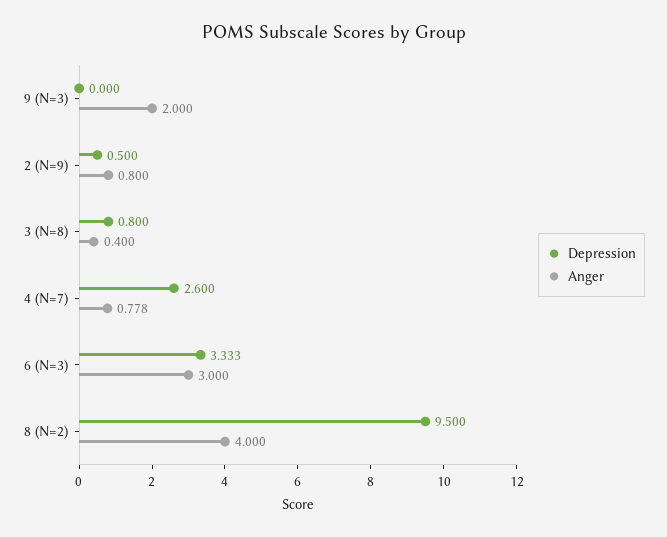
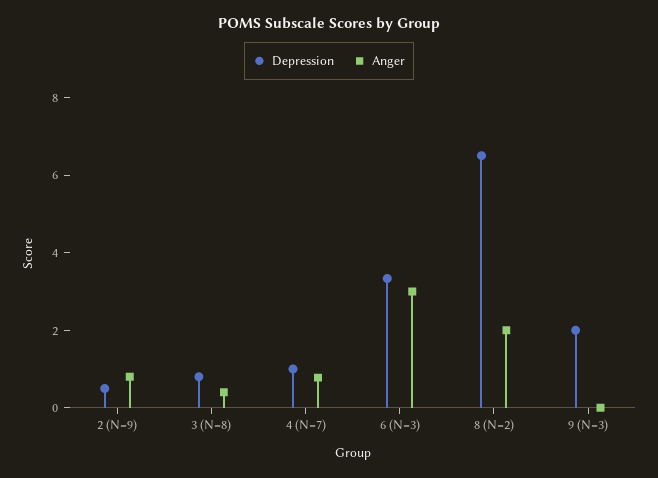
  {
    "Depression": {
-     "9 (N=3)": 0,
+     "9 (N=3)": 2,
      "2 (N=9)": 0.5,
      "3 (N=8)": 0.8,
-     "4 (N=7)": 2.6,
+     "4 (N=7)": 1,
      "6 (N=3)": 3.333,
-     "8 (N=2)": 9.5
+     "8 (N=2)": 6.5
    },
    "Anger": {
-     "9 (N=3)": 2,
+     "9 (N=3)": 0,
      "2 (N=9)": 0.8,
      "3 (N=8)": 0.4,
      "4 (N=7)": 0.778,
      "6 (N=3)": 3,
-     "8 (N=2)": 4
+     "8 (N=2)": 2
    }
  }

